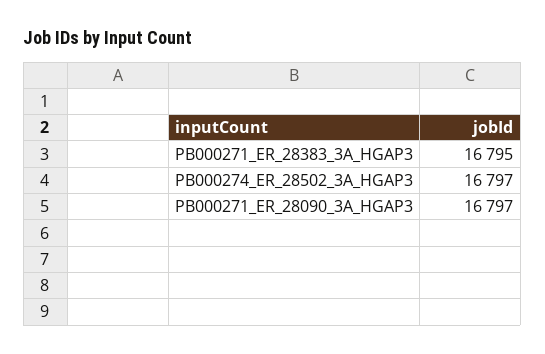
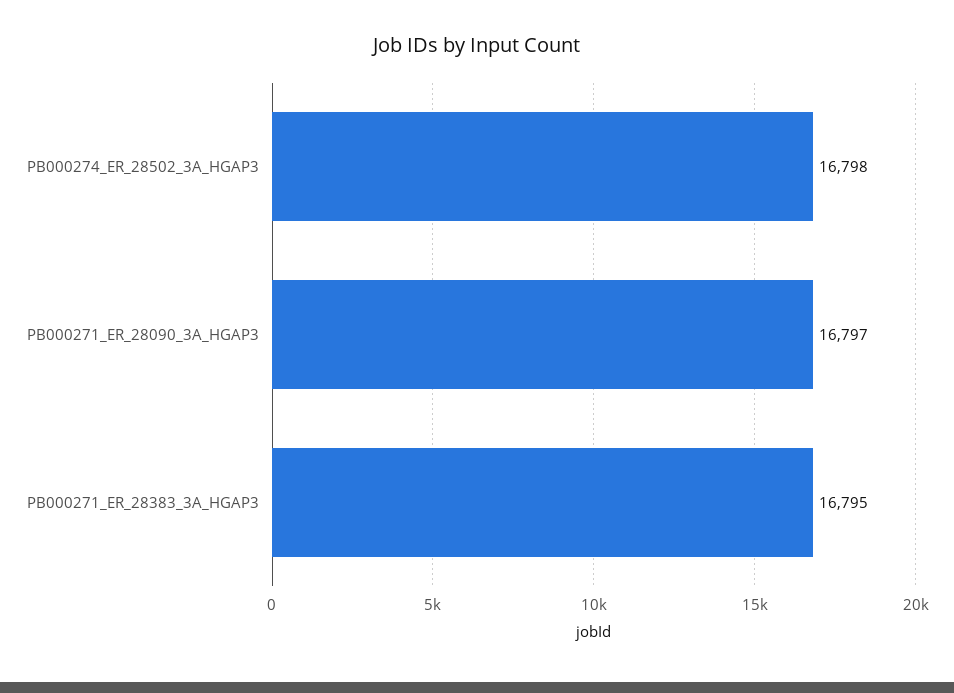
  {
    "PB000271_ER_28383_3A_HGAP3": 16795,
-   "PB000274_ER_28502_3A_HGAP3": 16797,
+   "PB000274_ER_28502_3A_HGAP3": 16798,
    "PB000271_ER_28090_3A_HGAP3": 16797
  }

